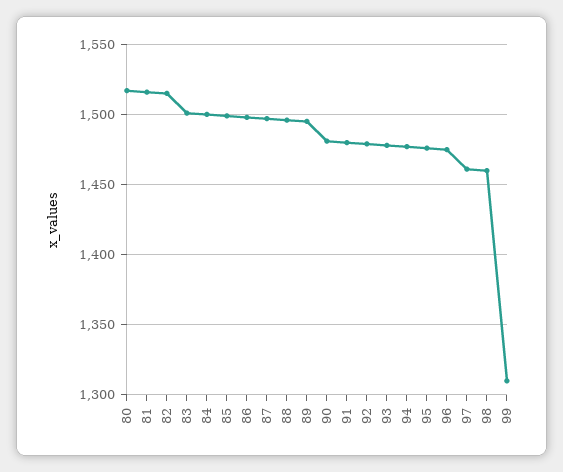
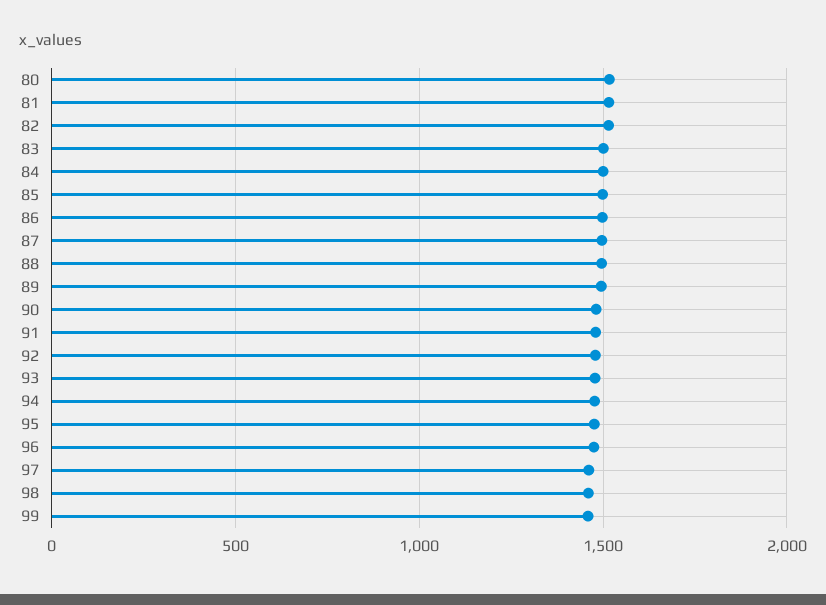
  {
    "80": 1515,
    "81": 1515,
    "82": 1515,
    "83": 1500,
    "84": 1500,
    "85": 1500,
    "86": 1500,
    "87": 1495,
    "88": 1495,
    "89": 1495,
    "90": 1480,
    "91": 1480,
    "92": 1480,
    "93": 1480,
    "94": 1475,
    "95": 1475,
    "96": 1475,
    "97": 1460,
    "98": 1460,
-   "99": 1310
+   "99": 1450
  }

